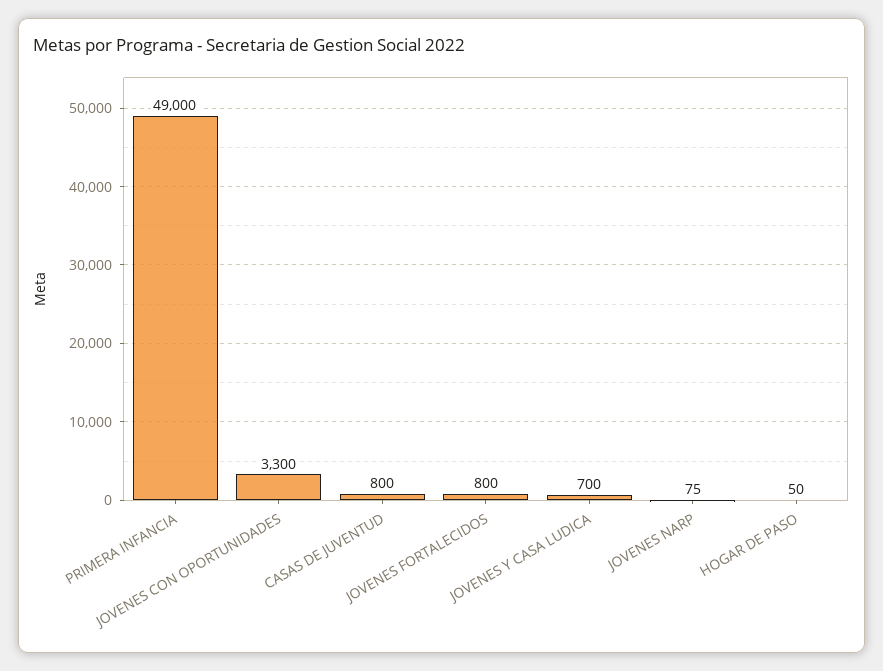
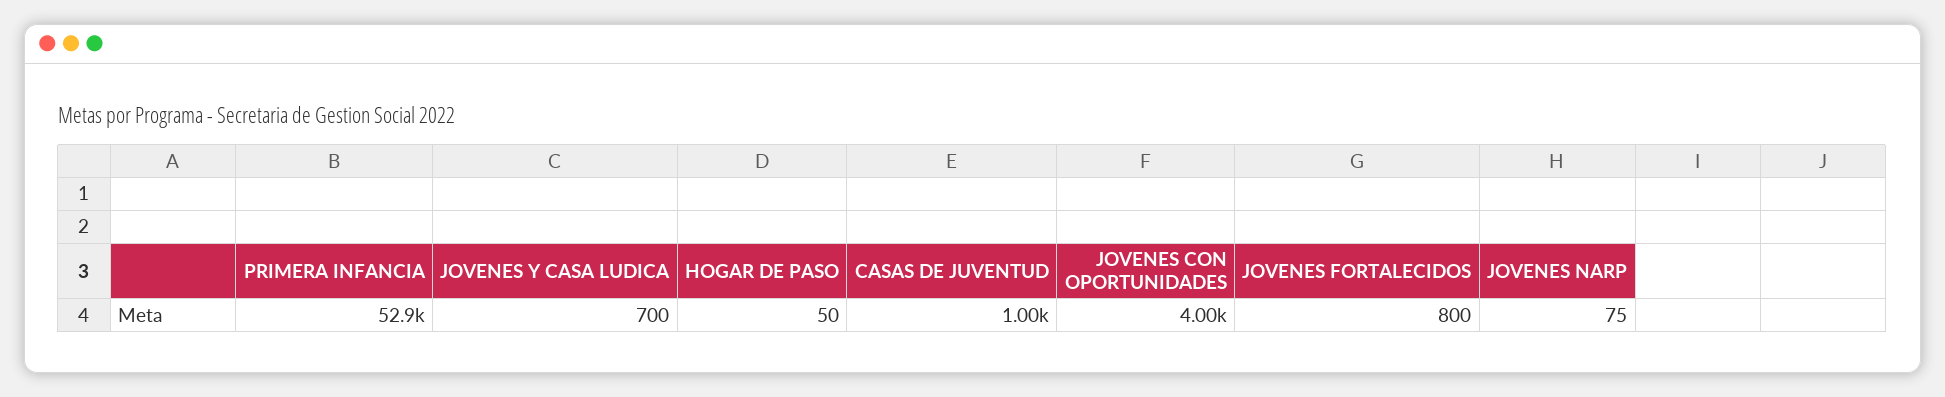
  {
-   "PRIMERA INFANCIA": 49000,
+   "PRIMERA INFANCIA": 52900,
-   "JOVENES CON OPORTUNIDADES": 3300,
+   "JOVENES CON OPORTUNIDADES": 4000,
-   "CASAS DE JUVENTUD": 800,
+   "CASAS DE JUVENTUD": 1000,
    "JOVENES FORTALECIDOS": 800,
    "JOVENES Y CASA LUDICA": 700,
    "JOVENES NARP": 75,
    "HOGAR DE PASO": 50
  }

